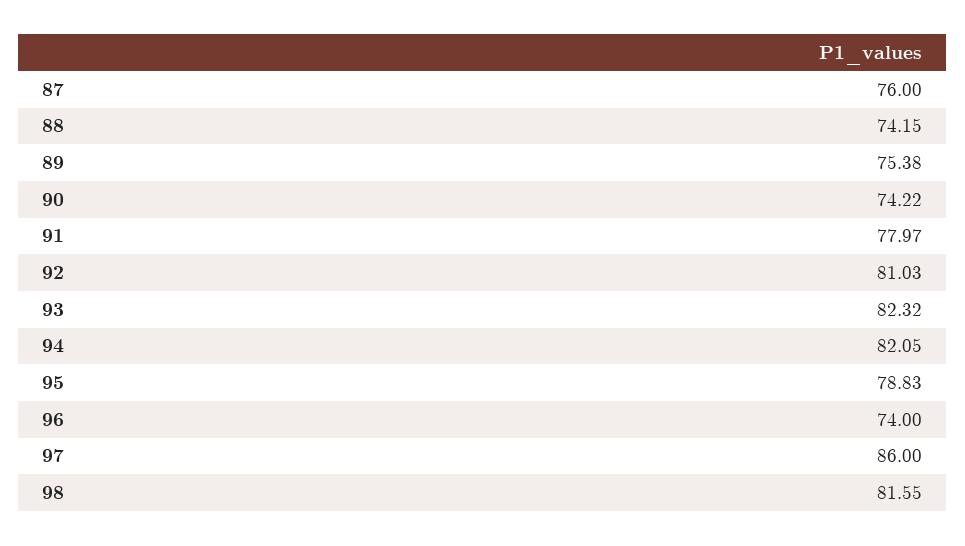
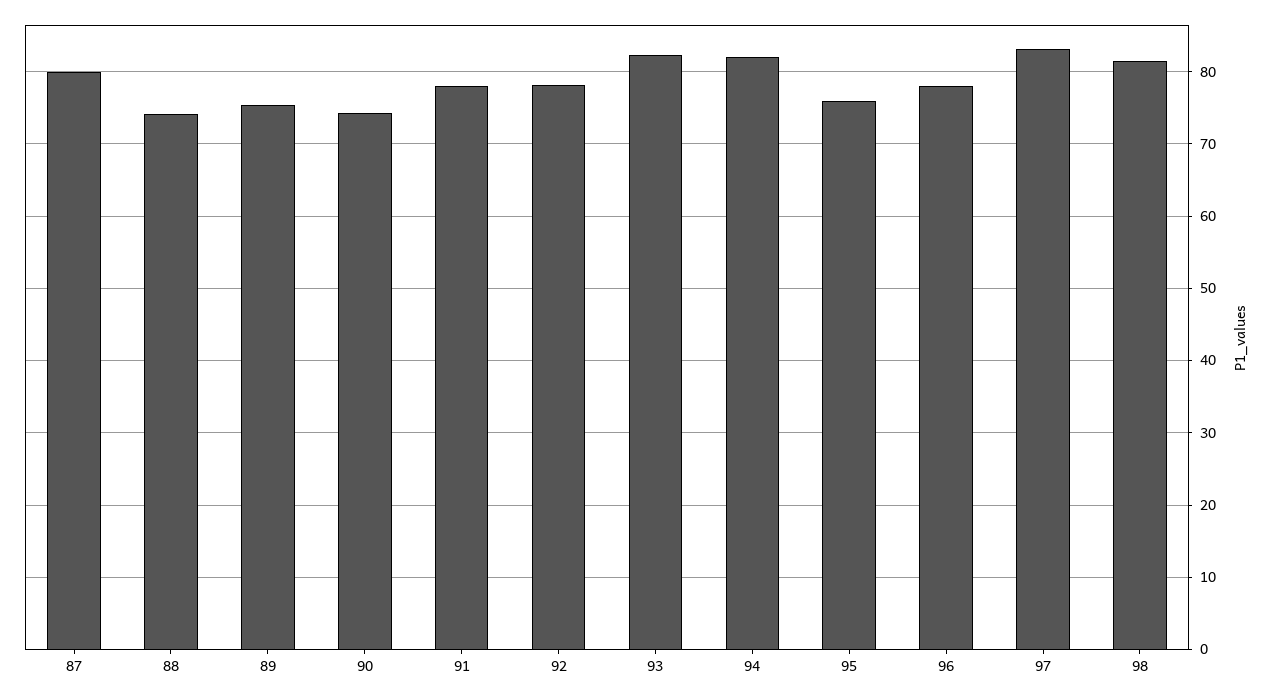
  {
-   "87": 76,
+   "87": 80,
    "88": 74.15,
    "89": 75.38,
    "90": 74.22,
    "91": 77.97,
-   "92": 81.03,
+   "92": 78,
    "93": 82.32,
    "94": 82.05,
-   "95": 78.83,
+   "95": 76,
-   "96": 74,
+   "96": 78,
-   "97": 86,
+   "97": 83,
    "98": 81.55
  }

